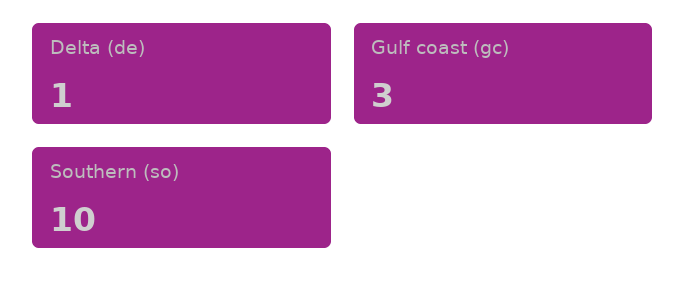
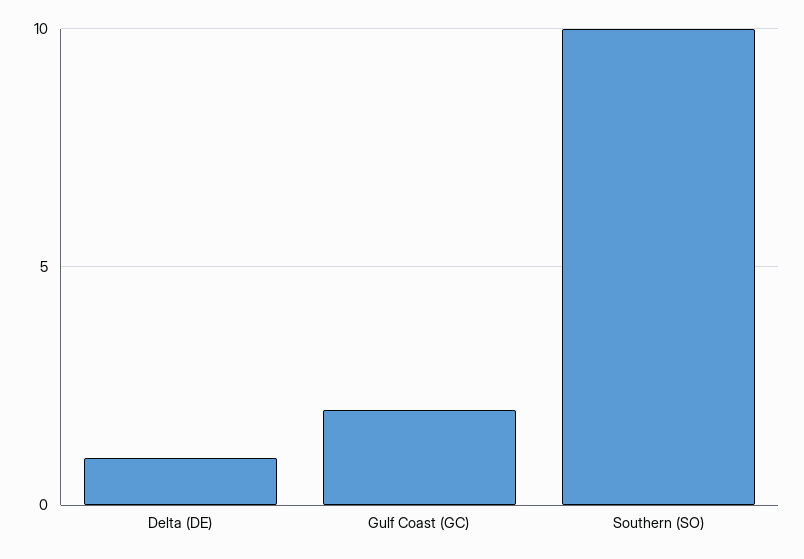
  {
    "Delta (de)": 1,
-   "Gulf coast (gc)": 3,
+   "Gulf coast (gc)": 2,
    "Southern (so)": 10
  }

